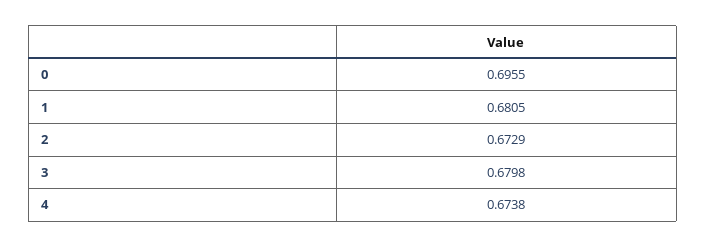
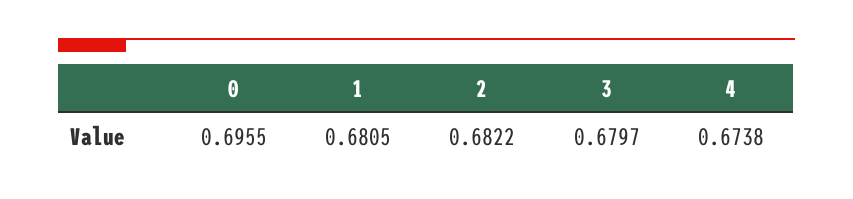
  {
    "0": 0.6955,
    "1": 0.6805,
-   "2": 0.6729,
+   "2": 0.6822,
-   "3": 0.6798,
+   "3": 0.6797,
    "4": 0.6738
  }

